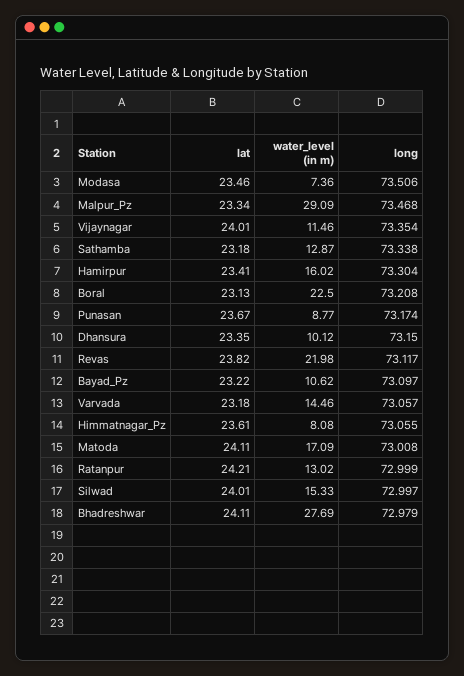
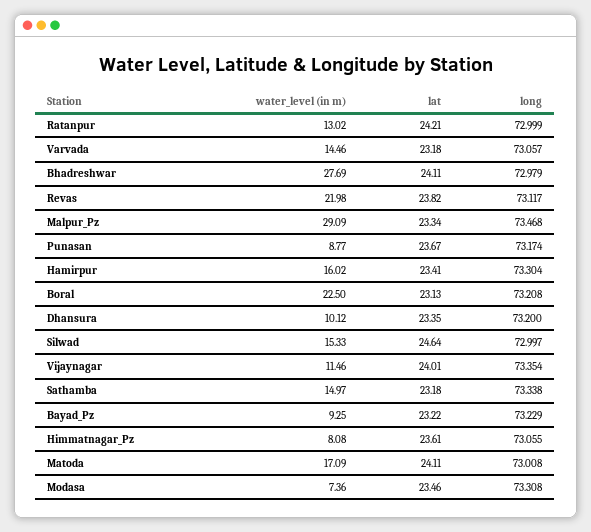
  {
    "lat": {
      "Modasa": 23.46,
      "Malpur_Pz": 23.34,
      "Vijaynagar": 24.01,
      "Sathamba": 23.18,
      "Hamirpur": 23.41,
      "Boral": 23.13,
      "Punasan": 23.67,
      "Dhansura": 23.35,
      "Revas": 23.82,
      "Bayad_Pz": 23.22,
      "Varvada": 23.18,
      "Himmatnagar_Pz": 23.61,
      "Matoda": 24.11,
      "Ratanpur": 24.21,
-     "Silwad": 24.01,
+     "Silwad": 24.64,
      "Bhadreshwar": 24.11
    },
    "water_level (in m)": {
      "Modasa": 7.36,
      "Malpur_Pz": 29.09,
      "Vijaynagar": 11.46,
-     "Sathamba": 12.87,
+     "Sathamba": 14.97,
      "Hamirpur": 16.02,
      "Boral": 22.5,
      "Punasan": 8.77,
      "Dhansura": 10.12,
      "Revas": 21.98,
-     "Bayad_Pz": 10.62,
+     "Bayad_Pz": 9.25,
      "Varvada": 14.46,
      "Himmatnagar_Pz": 8.08,
      "Matoda": 17.09,
      "Ratanpur": 13.02,
      "Silwad": 15.33,
      "Bhadreshwar": 27.69
    },
    "long": {
-     "Modasa": 73.506,
+     "Modasa": 73.308,
      "Malpur_Pz": 73.468,
      "Vijaynagar": 73.354,
      "Sathamba": 73.338,
      "Hamirpur": 73.304,
      "Boral": 73.208,
      "Punasan": 73.174,
-     "Dhansura": 73.15,
+     "Dhansura": 73.2,
      "Revas": 73.117,
-     "Bayad_Pz": 73.097,
+     "Bayad_Pz": 73.229,
      "Varvada": 73.057,
      "Himmatnagar_Pz": 73.055,
      "Matoda": 73.008,
      "Ratanpur": 72.999,
      "Silwad": 72.997,
      "Bhadreshwar": 72.979
    }
  }

